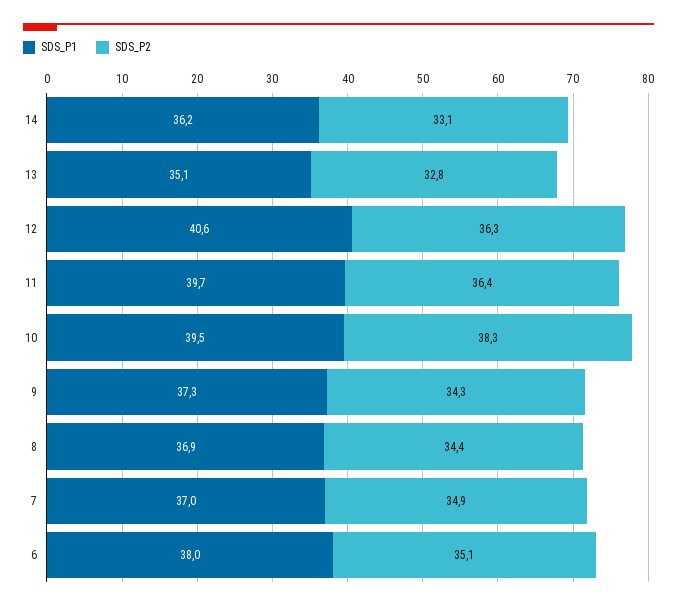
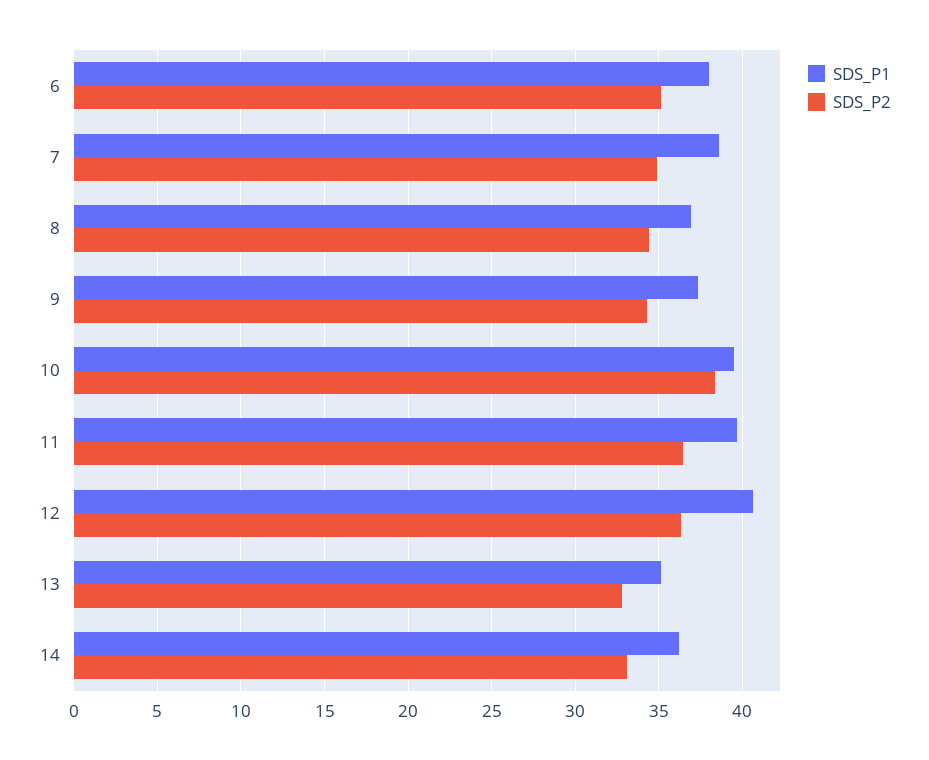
  {
    "SDS_P1": {
      "14": 36.2,
      "13": 35.1,
      "12": 40.6,
      "11": 39.7,
      "10": 39.5,
      "9": 37.3,
      "8": 36.9,
-     "7": 37,
+     "7": 38.5,
      "6": 38
    },
    "SDS_P2": {
      "14": 33.1,
      "13": 32.8,
      "12": 36.3,
      "11": 36.4,
      "10": 38.3,
      "9": 34.3,
      "8": 34.4,
      "7": 34.9,
      "6": 35.1
    }
  }

